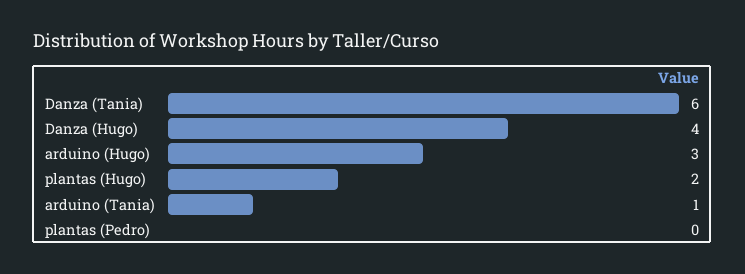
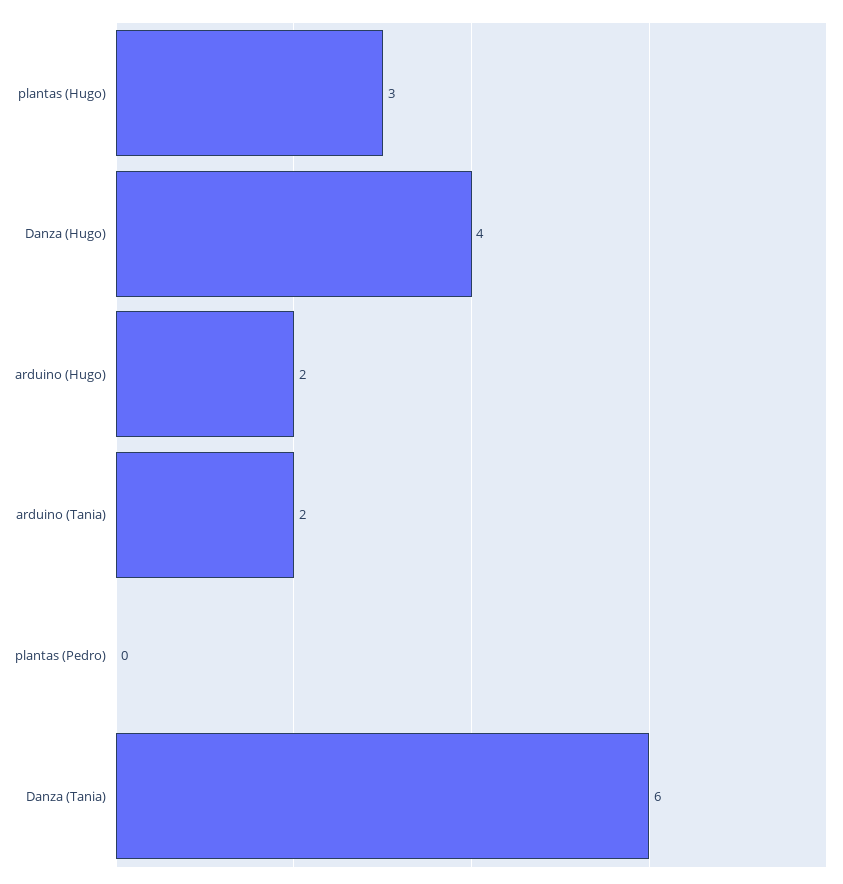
  {
    "Danza (Tania)": 6,
    "Danza (Hugo)": 4,
-   "arduino (Hugo)": 3,
+   "arduino (Hugo)": 2,
-   "plantas (Hugo)": 2,
+   "plantas (Hugo)": 3,
-   "arduino (Tania)": 1,
+   "arduino (Tania)": 2,
    "plantas (Pedro)": 0
  }

